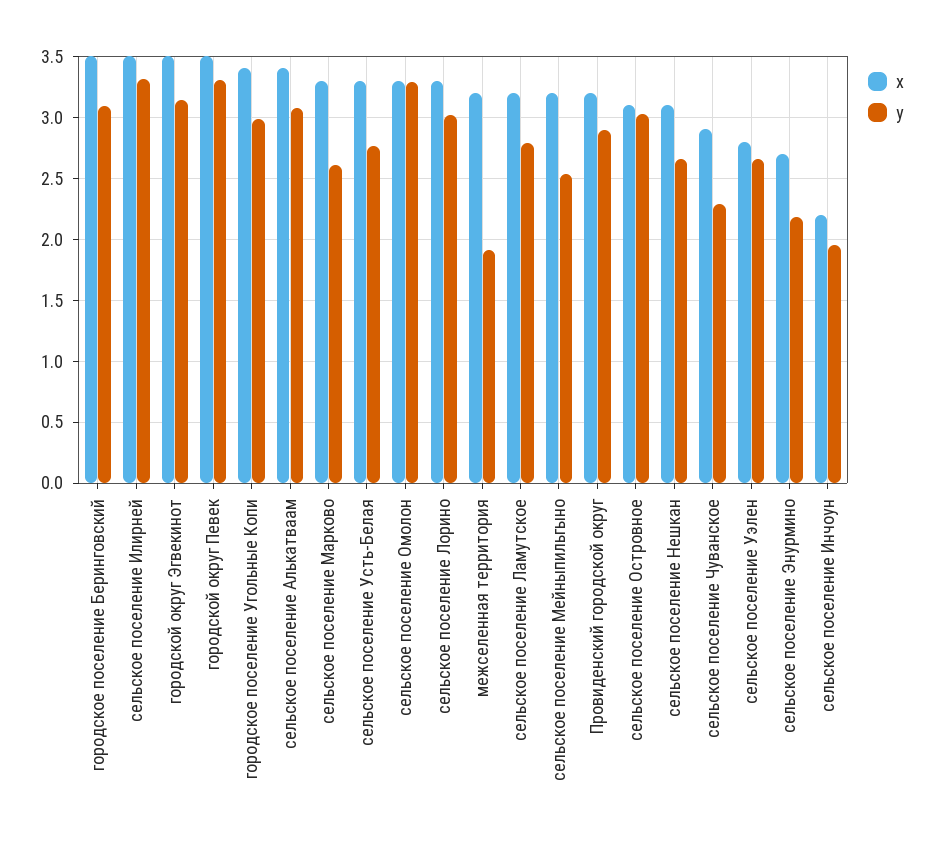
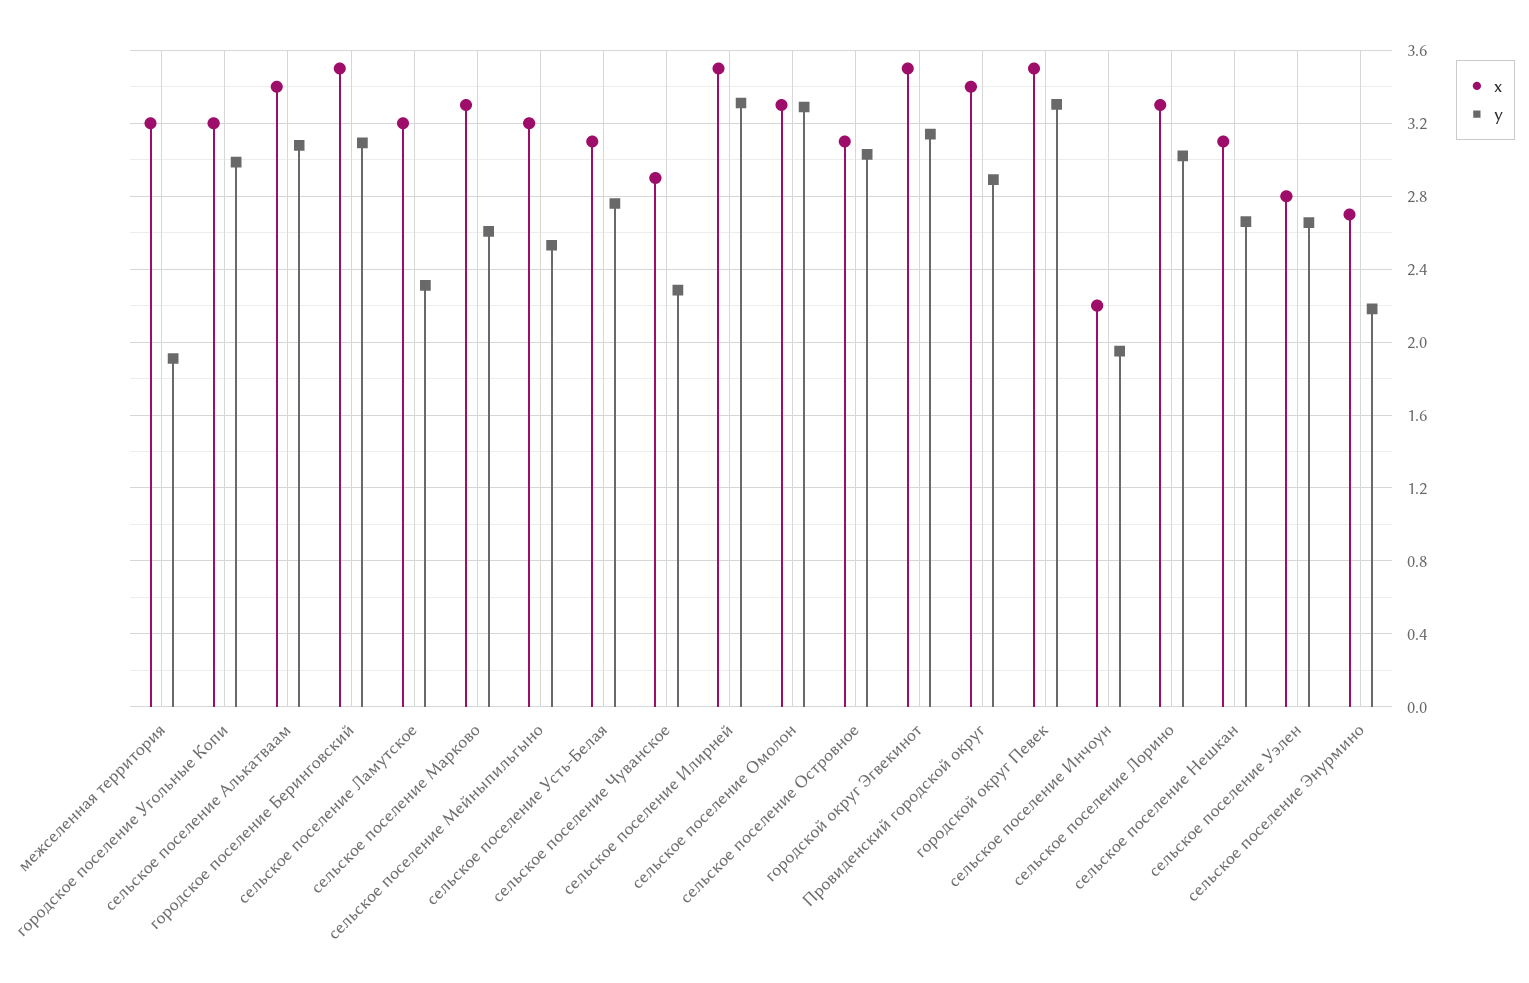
  {
    "x": {
      "городское поселение Беринговский": 3.5,
      "сельское поселение Илирней": 3.5,
      "городской округ Эгвекинот": 3.5,
      "городской округ Певек": 3.5,
-     "городское поселение Угольные Копи": 3.4,
+     "городское поселение Угольные Копи": 3.2,
      "сельское поселение Алькатваам": 3.4,
      "сельское поселение Марково": 3.3,
-     "сельское поселение Усть-Белая": 3.3,
+     "сельское поселение Усть-Белая": 3.1,
      "сельское поселение Омолон": 3.3,
      "сельское поселение Лорино": 3.3,
      "межселенная территория": 3.2,
      "сельское поселение Ламутское": 3.2,
      "сельское поселение Мейныпильгыно": 3.2,
-     "Провиденский городской округ": 3.2,
+     "Провиденский городской округ": 3.4,
      "сельское поселение Островное": 3.1,
      "сельское поселение Нешкан": 3.1,
      "сельское поселение Чуванское": 2.9,
      "сельское поселение Уэлен": 2.8,
      "сельское поселение Энурмино": 2.7,
      "сельское поселение Инчоун": 2.2
    },
    "y": {
      "городское поселение Беринговский": 3.1,
      "сельское поселение Илирней": 3.3,
      "городской округ Эгвекинот": 3.15,
      "городской округ Певек": 3.3,
      "городское поселение Угольные Копи": 3,
      "сельское поселение Алькатваам": 3.1,
      "сельское поселение Марково": 2.6,
      "сельское поселение Усть-Белая": 2.75,
      "сельское поселение Омолон": 3.3,
      "сельское поселение Лорино": 3,
      "межселенная территория": 1.9,
-     "сельское поселение Ламутское": 2.8,
+     "сельское поселение Ламутское": 2.3,
      "сельское поселение Мейныпильгыно": 2.55,
      "Провиденский городской округ": 2.9,
      "сельское поселение Островное": 3.05,
      "сельское поселение Нешкан": 2.65,
      "сельское поселение Чуванское": 2.3,
      "сельское поселение Уэлен": 2.65,
      "сельское поселение Энурмино": 2.2,
      "сельское поселение Инчоун": 1.95
    }
  }

